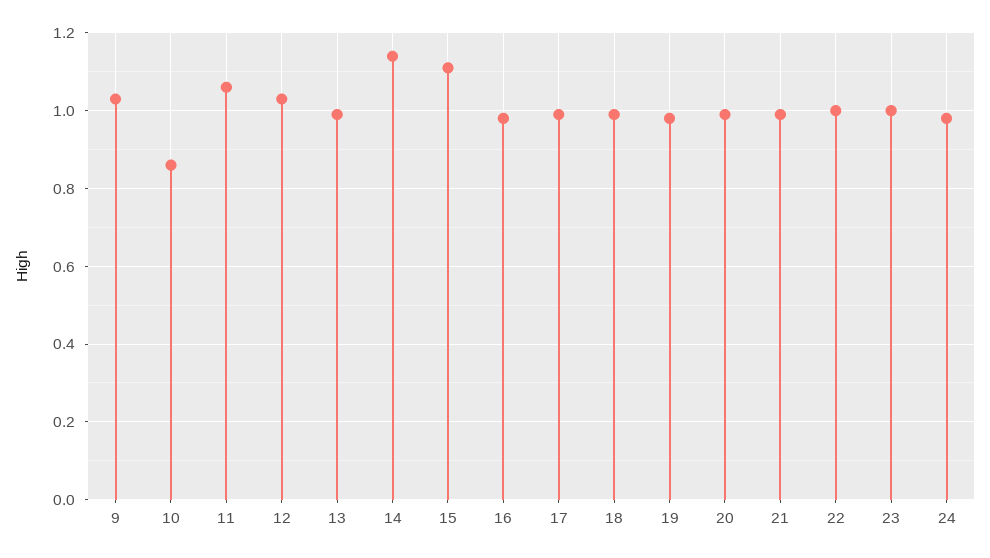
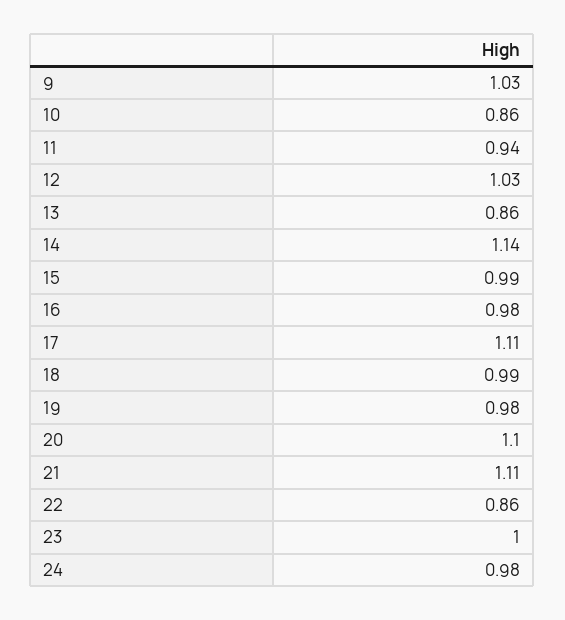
  {
    "9": 1.03,
    "10": 0.86,
-   "11": 1.05,
+   "11": 0.94,
    "12": 1.03,
-   "13": 1,
+   "13": 0.86,
    "14": 1.14,
-   "15": 1.1,
+   "15": 0.99,
    "16": 0.98,
-   "17": 1,
+   "17": 1.11,
    "18": 0.99,
    "19": 0.98,
-   "20": 1,
+   "20": 1.1,
-   "21": 1,
+   "21": 1.11,
-   "22": 1,
+   "22": 0.86,
    "23": 1,
    "24": 0.98
  }

